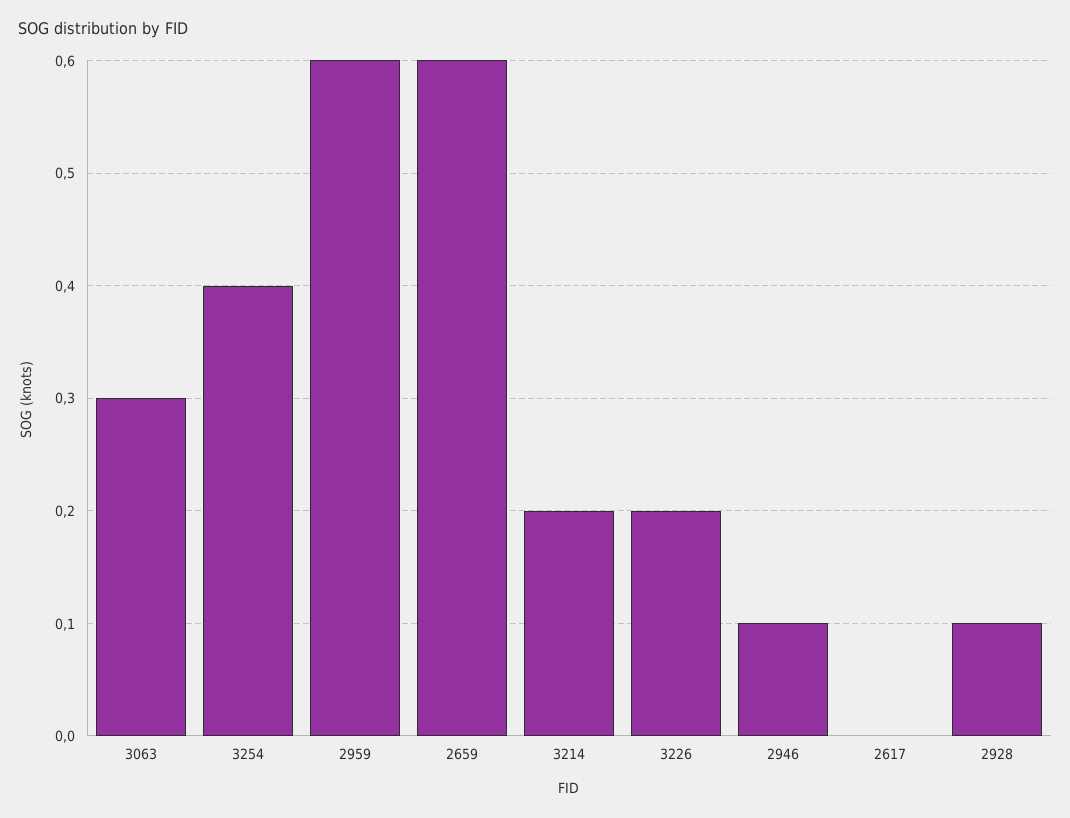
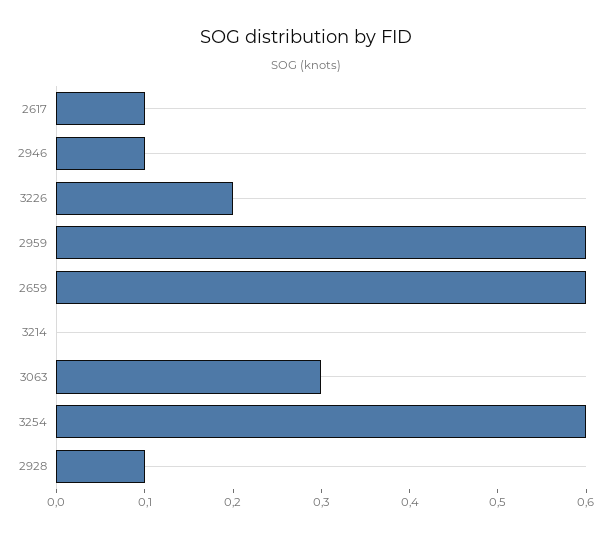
  {
    "3063": 0.3,
-   "3254": 0.4,
+   "3254": 0.6,
    "2959": 0.6,
    "2659": 0.6,
-   "3214": 0.2,
+   "3214": 0,
    "3226": 0.2,
    "2946": 0.1,
-   "2617": 0,
+   "2617": 0.1,
    "2928": 0.1
  }

